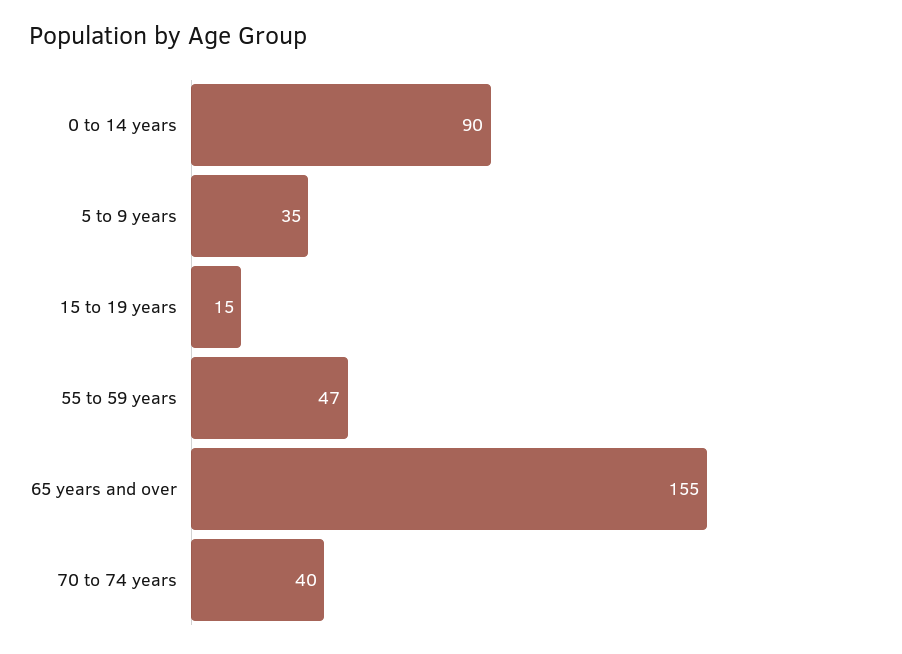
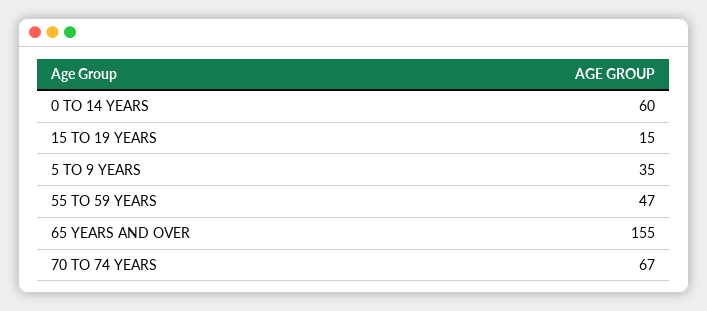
  {
-   "0 to 14 years": 90,
+   "0 to 14 years": 60,
    "5 to 9 years": 35,
    "15 to 19 years": 15,
    "55 to 59 years": 47,
    "65 years and over": 155,
-   "70 to 74 years": 40
+   "70 to 74 years": 67
  }

